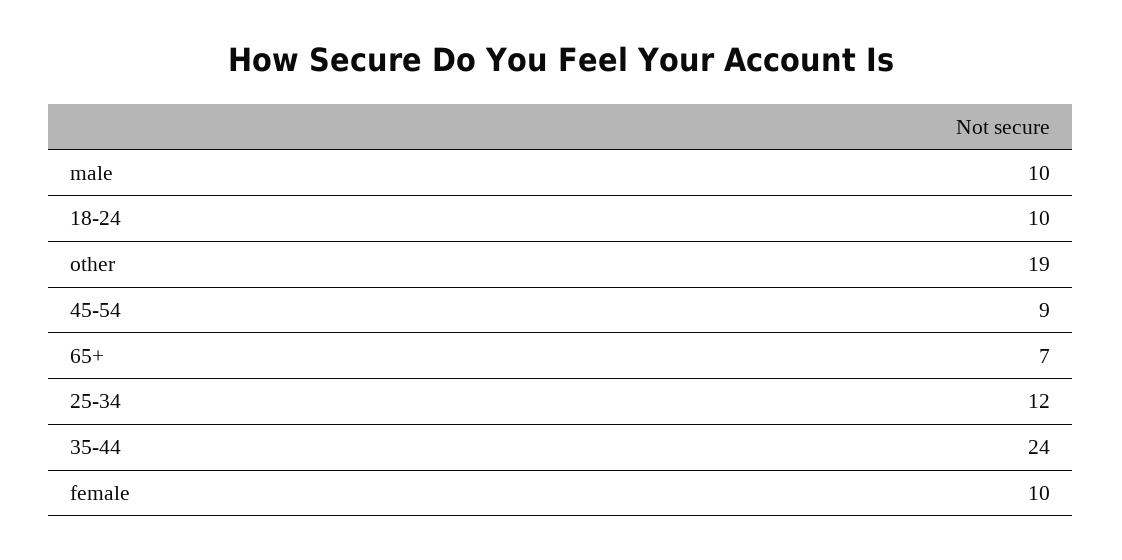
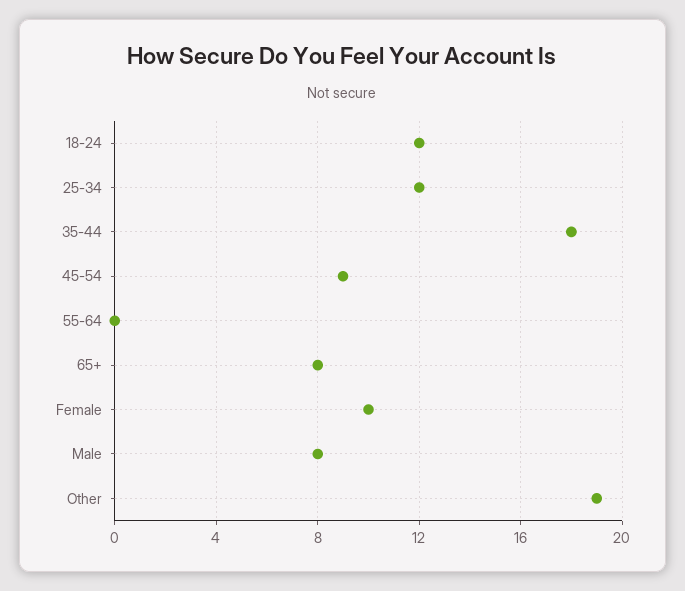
  {
-   "male": 10,
+   "male": 8,
-   "18-24": 10,
+   "18-24": 12,
    "other": 19,
    "45-54": 9,
-   "65+": 7,
+   "65+": 8,
    "25-34": 12,
-   "35-44": 24,
+   "35-44": 18,
-   "female": 10
+   "female": 10,
+   "55-64": 0
  }

